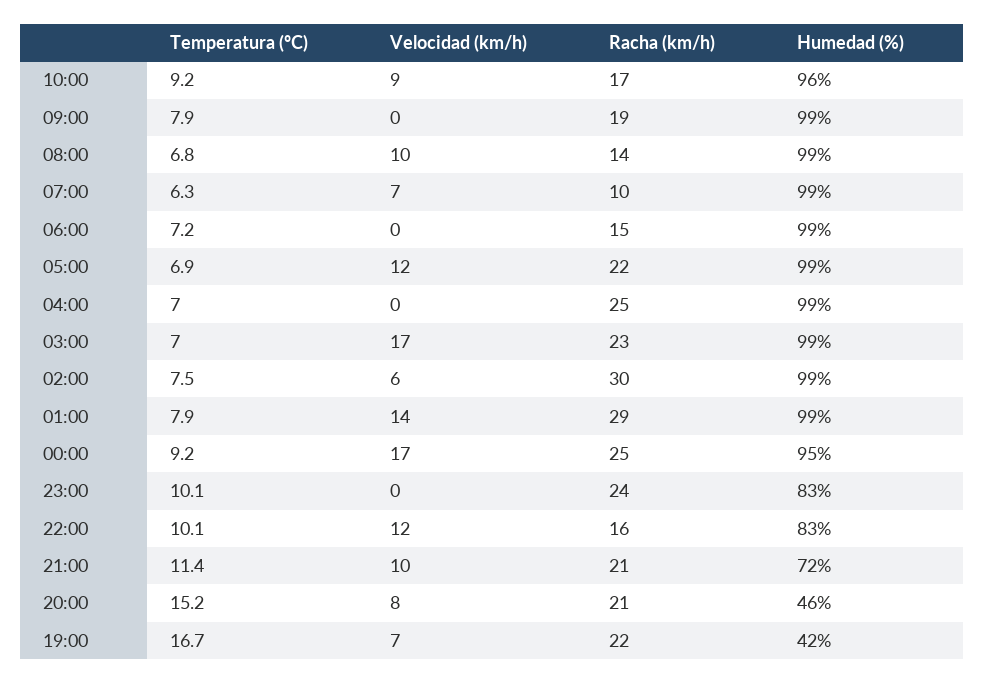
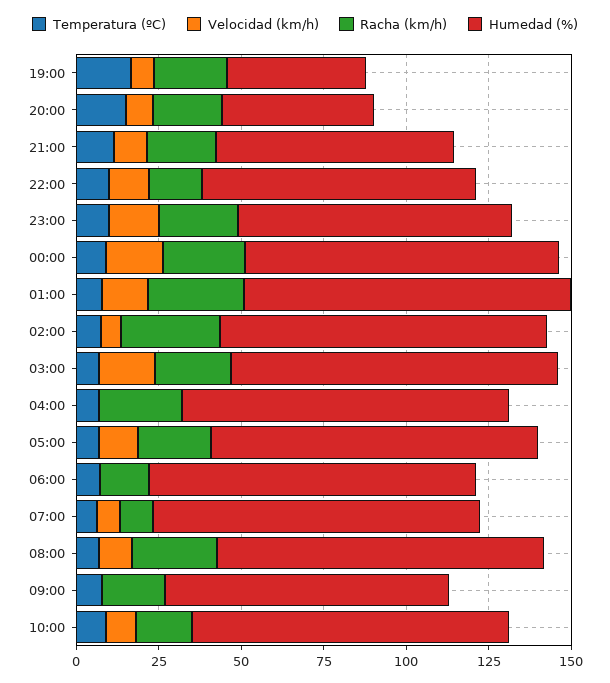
  {
    "Temperatura (ºC)": {
      "10:00": 9.2,
      "09:00": 7.9,
      "08:00": 6.8,
      "07:00": 6.3,
      "06:00": 7.2,
      "05:00": 6.9,
      "04:00": 7,
      "03:00": 7,
      "02:00": 7.5,
      "01:00": 7.9,
      "00:00": 9.2,
      "23:00": 10.1,
      "22:00": 10.1,
      "21:00": 11.4,
      "20:00": 15.2,
      "19:00": 16.7
    },
    "Velocidad (km/h)": {
      "10:00": 9,
      "09:00": 0,
      "08:00": 10,
      "07:00": 7,
      "06:00": 0,
      "05:00": 12,
      "04:00": 0,
      "03:00": 17,
      "02:00": 6,
      "01:00": 14,
      "00:00": 17,
-     "23:00": 0,
+     "23:00": 15,
      "22:00": 12,
      "21:00": 10,
      "20:00": 8,
      "19:00": 7
    },
    "Racha (km/h)": {
      "10:00": 17,
      "09:00": 19,
-     "08:00": 14,
+     "08:00": 25,
      "07:00": 10,
      "06:00": 15,
      "05:00": 22,
      "04:00": 25,
      "03:00": 23,
      "02:00": 30,
      "01:00": 29,
      "00:00": 25,
      "23:00": 24,
      "22:00": 16,
      "21:00": 21,
      "20:00": 21,
      "19:00": 22
    },
    "Humedad (%)": {
      "10:00": 96,
-     "09:00": 99,
+     "09:00": 85,
      "08:00": 99,
      "07:00": 99,
      "06:00": 99,
      "05:00": 99,
      "04:00": 99,
      "03:00": 99,
      "02:00": 99,
      "01:00": 99,
      "00:00": 95,
      "23:00": 83,
      "22:00": 83,
      "21:00": 72,
      "20:00": 46,
      "19:00": 42
    }
  }

